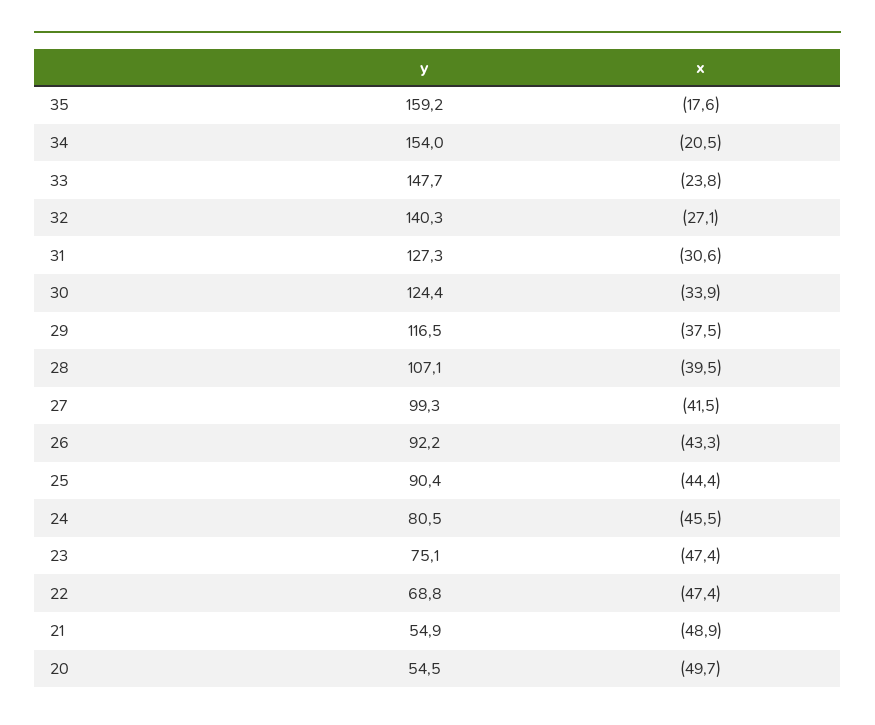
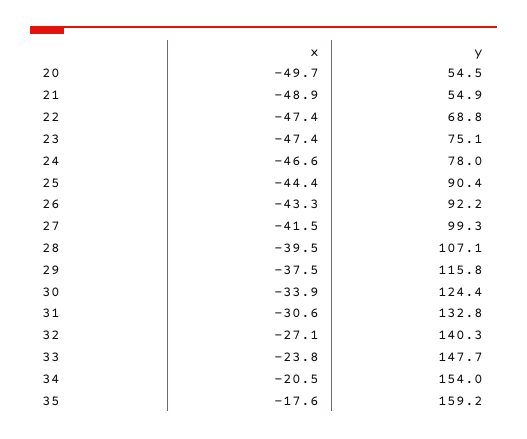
  {
    "y": {
      "35": 159.2,
      "34": 154,
      "33": 147.7,
      "32": 140.3,
-     "31": 127.3,
+     "31": 132.8,
      "30": 124.4,
-     "29": 116.5,
+     "29": 115.8,
      "28": 107.1,
      "27": 99.3,
      "26": 92.2,
      "25": 90.4,
-     "24": 80.5,
+     "24": 78,
      "23": 75.1,
      "22": 68.8,
      "21": 54.9,
      "20": 54.5
    },
    "x": {
      "35": -17.6,
      "34": -20.5,
      "33": -23.8,
      "32": -27.1,
      "31": -30.6,
      "30": -33.9,
      "29": -37.5,
      "28": -39.5,
      "27": -41.5,
      "26": -43.3,
      "25": -44.4,
-     "24": -45.5,
+     "24": -46.6,
      "23": -47.4,
      "22": -47.4,
      "21": -48.9,
      "20": -49.7
    }
  }

